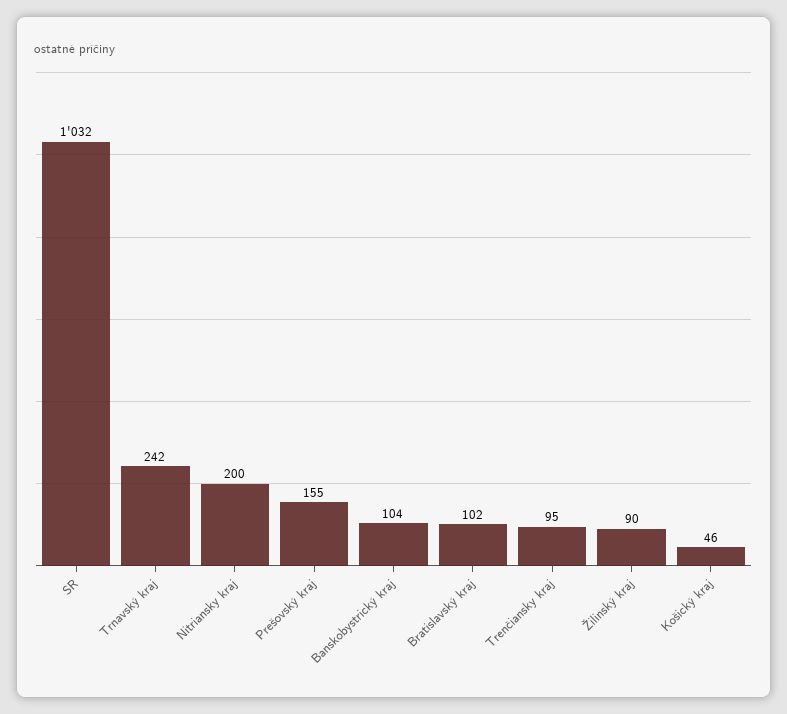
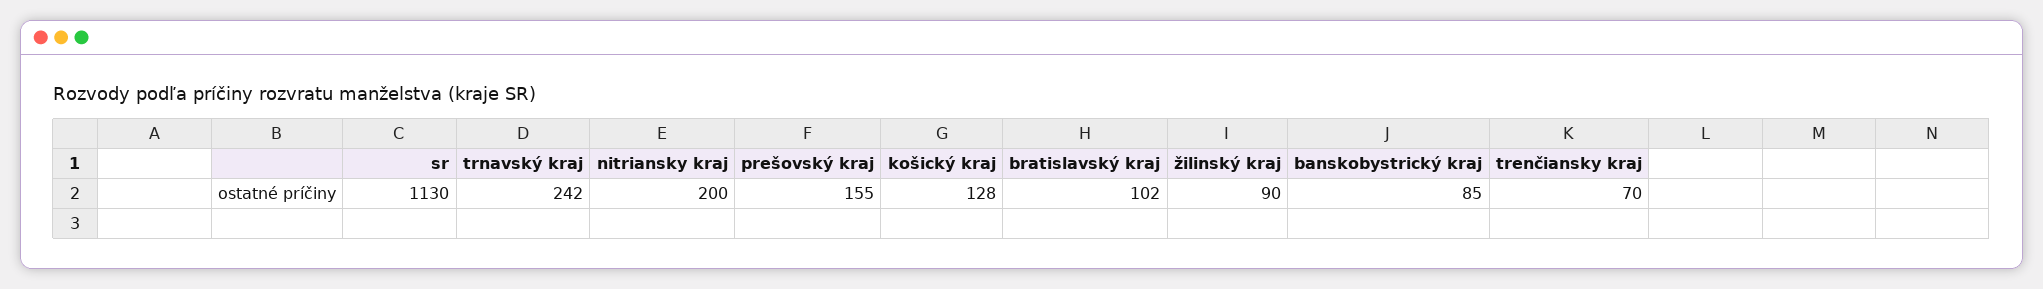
  {
-   "SR": 1032,
+   "SR": 1130,
    "Trnavský kraj": 242,
    "Nitriansky kraj": 200,
    "Prešovský kraj": 155,
-   "Banskobystrický kraj": 104,
+   "Banskobystrický kraj": 85,
    "Bratislavský kraj": 102,
-   "Trenčiansky kraj": 95,
+   "Trenčiansky kraj": 70,
    "Žilinský kraj": 90,
-   "Košický kraj": 46
+   "Košický kraj": 128
  }

